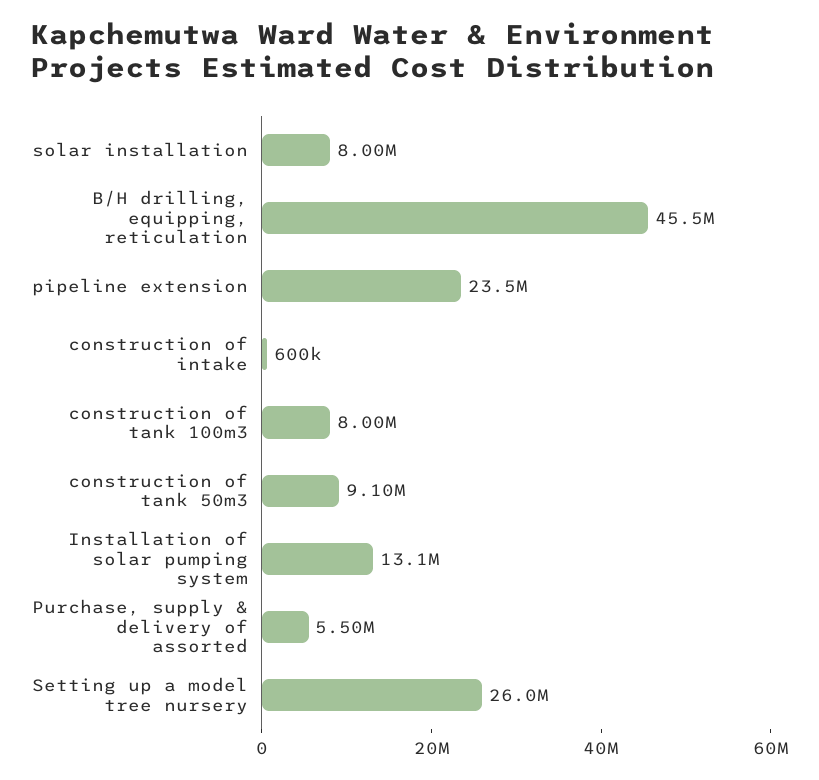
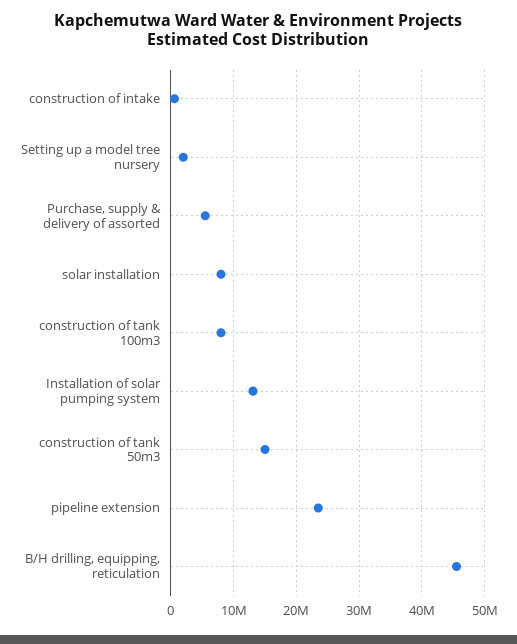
  {
    "solar installation": 8000000,
    "B/H drilling, equipping, reticulation": 45500000,
    "pipeline extension": 23500000,
    "construction of intake": 600000,
    "construction of tank 100m3": 8000000,
-   "construction of tank 50m3": 9100000,
+   "construction of tank 50m3": 15000000,
    "Installation of solar pumping system": 13100000,
    "Purchase, supply & delivery of assorted": 5500000,
-   "Setting up a model tree nursery": 26000000
+   "Setting up a model tree nursery": 2000000
  }

